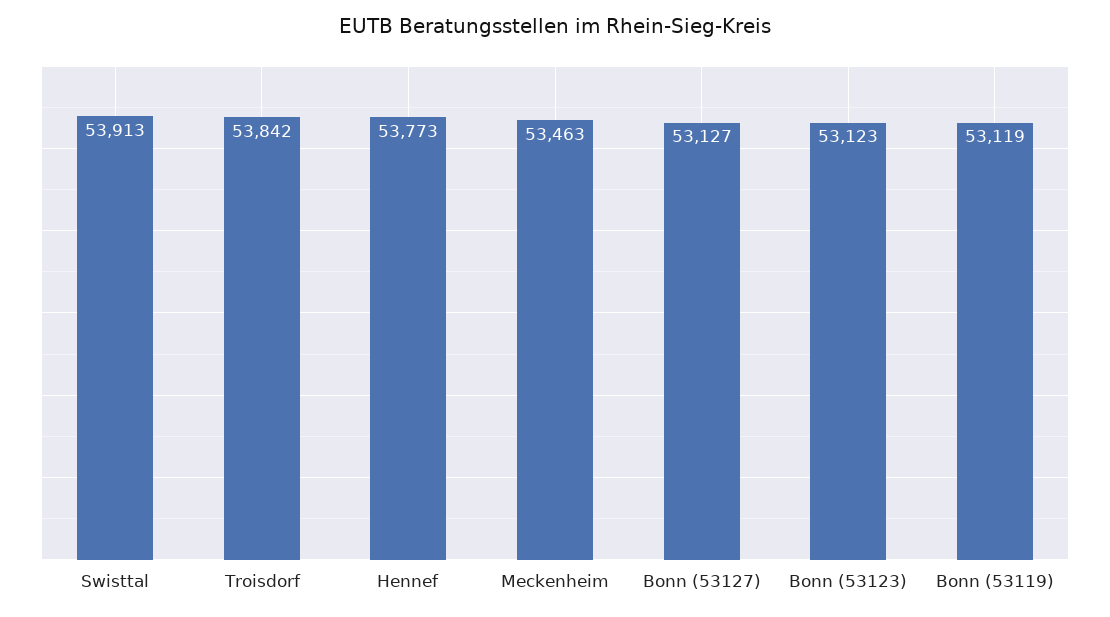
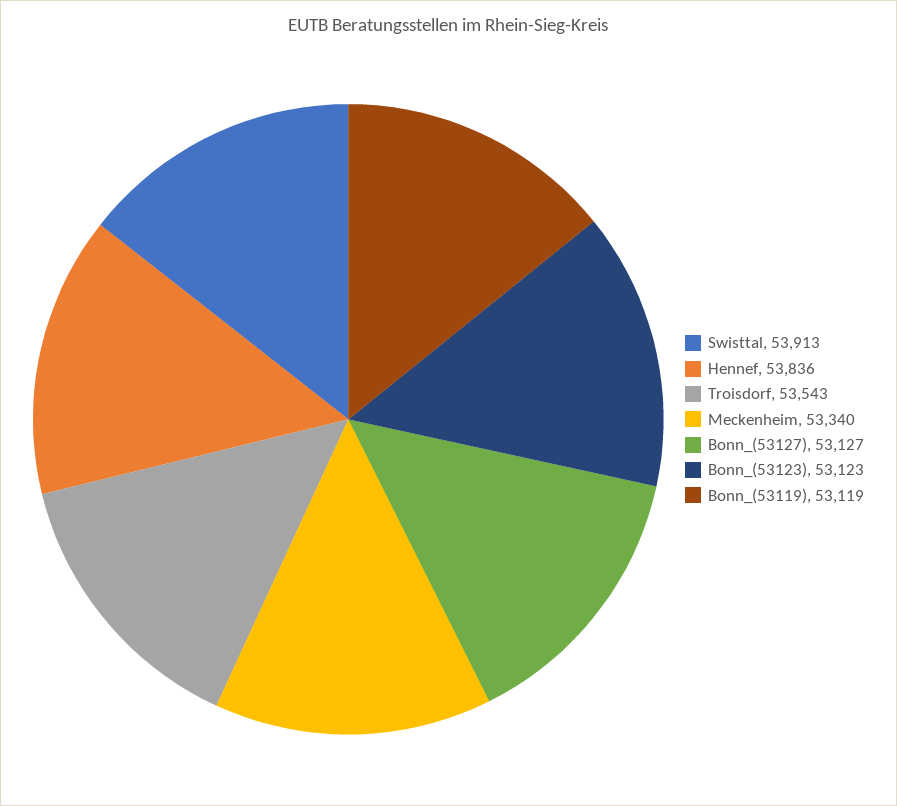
  {
    "Swisttal": 53913,
-   "Troisdorf": 53842,
+   "Troisdorf": 53543,
-   "Hennef": 53773,
+   "Hennef": 53836,
-   "Meckenheim": 53463,
+   "Meckenheim": 53340,
    "Bonn (53127)": 53127,
    "Bonn (53123)": 53123,
    "Bonn (53119)": 53119
  }

